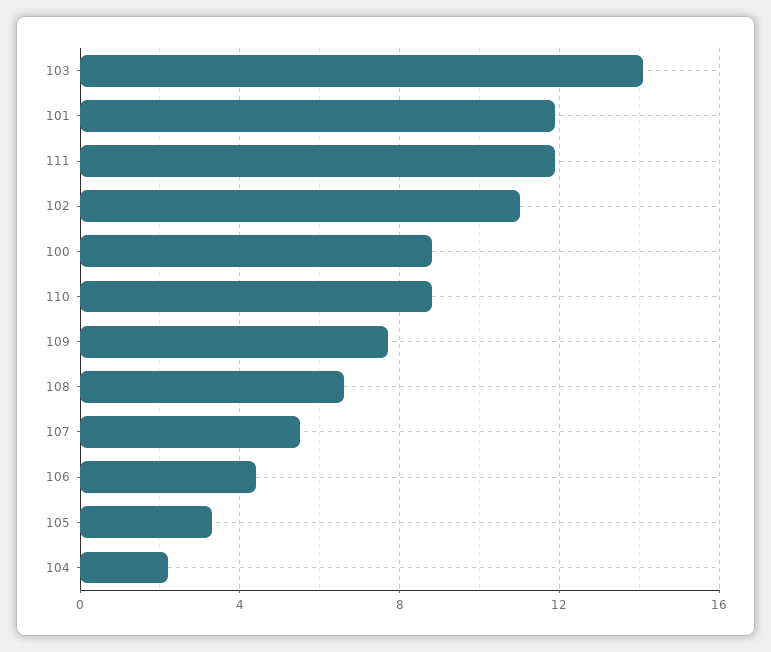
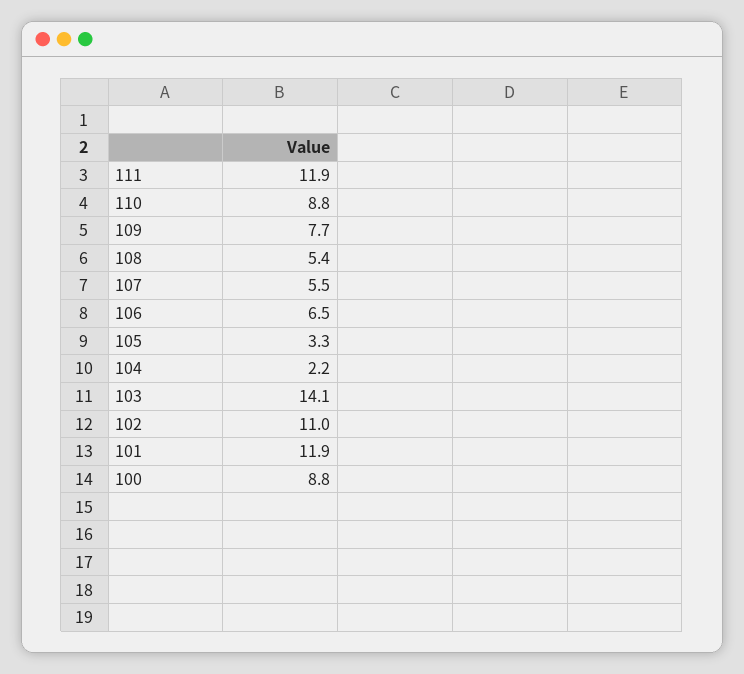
  {
    "103": 14.1,
    "101": 11.9,
    "111": 11.9,
    "102": 11,
    "100": 8.8,
    "110": 8.8,
    "109": 7.7,
-   "108": 6.5,
+   "108": 5.4,
    "107": 5.5,
-   "106": 4.5,
+   "106": 6.5,
    "105": 3.3,
    "104": 2.2
  }

